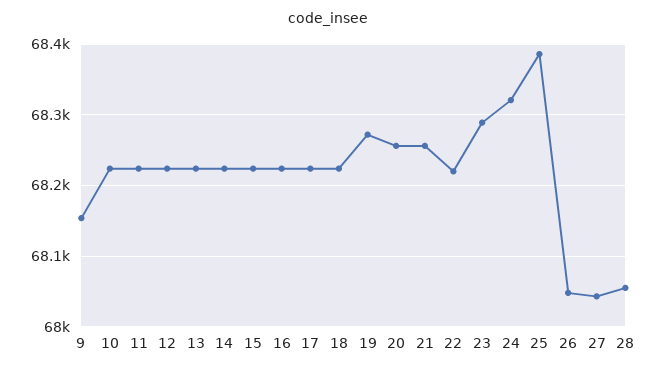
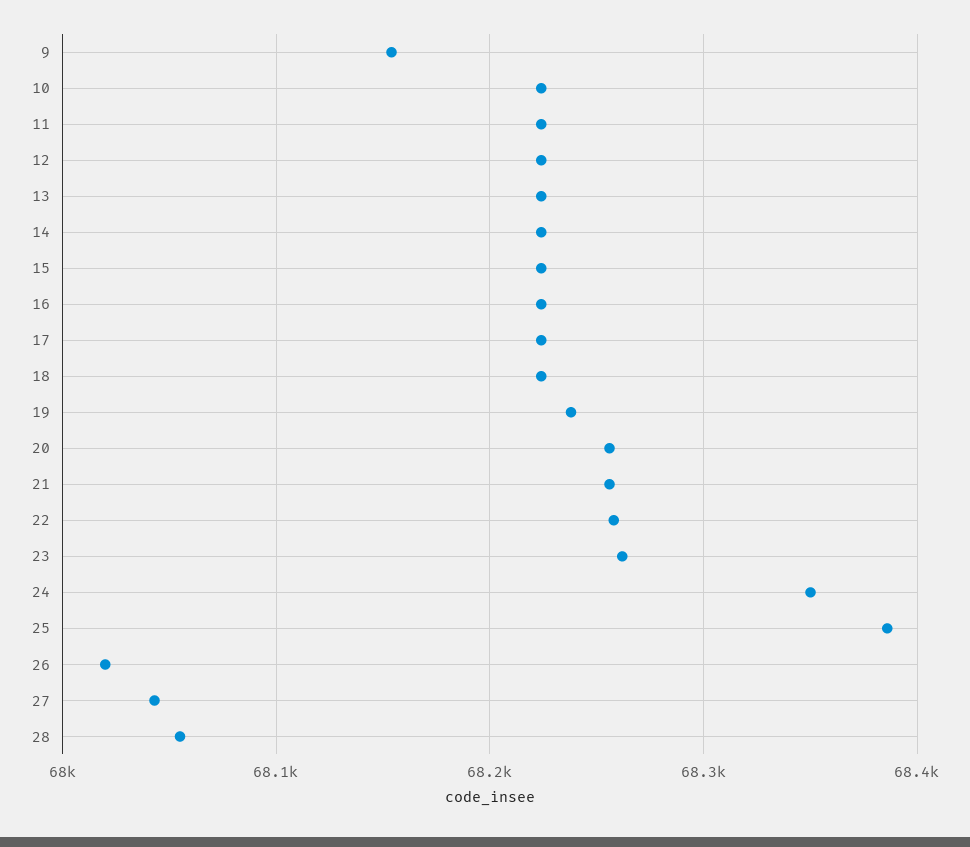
  {
    "9": 68150,
    "10": 68220,
    "11": 68220,
    "12": 68220,
    "13": 68220,
    "14": 68220,
    "15": 68220,
    "16": 68220,
    "17": 68220,
    "18": 68220,
-   "19": 68270,
+   "19": 68240,
    "20": 68260,
    "21": 68260,
-   "22": 68220,
+   "22": 68260,
-   "23": 68290,
+   "23": 68260,
-   "24": 68320,
+   "24": 68350,
    "25": 68390,
-   "26": 68050,
+   "26": 68020,
    "27": 68040,
    "28": 68060
  }

